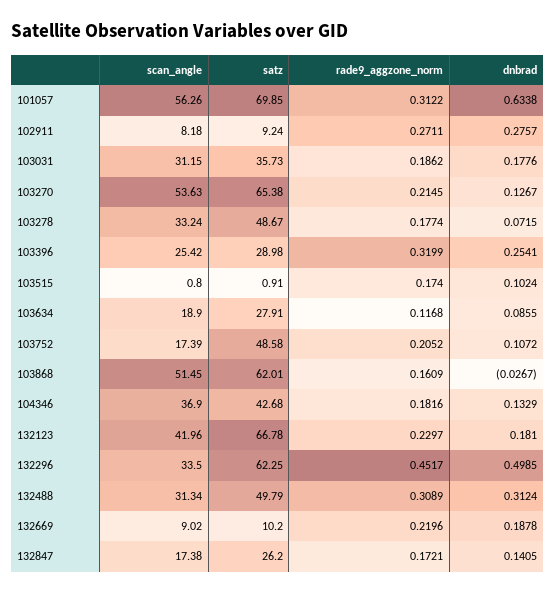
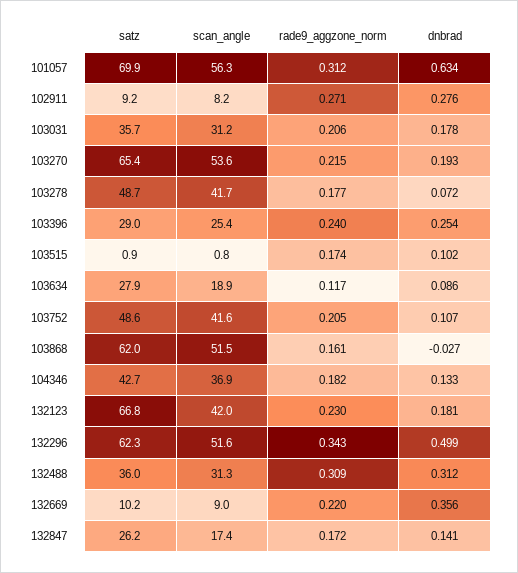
  {
    "scan_angle": {
      "101057": 56.26,
      "102911": 8.18,
      "103031": 31.15,
      "103270": 53.63,
-     "103278": 33.24,
+     "103278": 41.7,
      "103396": 25.42,
      "103515": 0.8,
      "103634": 18.9,
-     "103752": 17.39,
+     "103752": 41.6,
      "103868": 51.45,
      "104346": 36.9,
      "132123": 41.96,
-     "132296": 33.5,
+     "132296": 51.6,
      "132488": 31.34,
      "132669": 9.02,
      "132847": 17.38
    },
    "satz": {
      "101057": 69.85,
      "102911": 9.24,
      "103031": 35.73,
      "103270": 65.38,
      "103278": 48.67,
      "103396": 28.98,
      "103515": 0.91,
      "103634": 27.91,
      "103752": 48.58,
      "103868": 62.01,
      "104346": 42.68,
      "132123": 66.78,
      "132296": 62.25,
-     "132488": 49.79,
+     "132488": 36,
      "132669": 10.2,
      "132847": 26.2
    },
    "rade9_aggzone_norm": {
      "101057": 0.3122,
      "102911": 0.2711,
-     "103031": 0.1862,
+     "103031": 0.206,
      "103270": 0.2145,
      "103278": 0.1774,
-     "103396": 0.3199,
+     "103396": 0.24,
      "103515": 0.174,
      "103634": 0.1168,
      "103752": 0.2052,
      "103868": 0.1609,
      "104346": 0.1816,
      "132123": 0.2297,
-     "132296": 0.4517,
+     "132296": 0.343,
      "132488": 0.3089,
      "132669": 0.2196,
      "132847": 0.1721
    },
    "dnbrad": {
      "101057": 0.6338,
      "102911": 0.2757,
      "103031": 0.1776,
-     "103270": 0.1267,
+     "103270": 0.193,
      "103278": 0.0715,
      "103396": 0.2541,
      "103515": 0.1024,
      "103634": 0.0855,
      "103752": 0.1072,
      "103868": -0.0267,
      "104346": 0.1329,
      "132123": 0.181,
      "132296": 0.4985,
      "132488": 0.3124,
-     "132669": 0.1878,
+     "132669": 0.356,
      "132847": 0.1405
    }
  }

